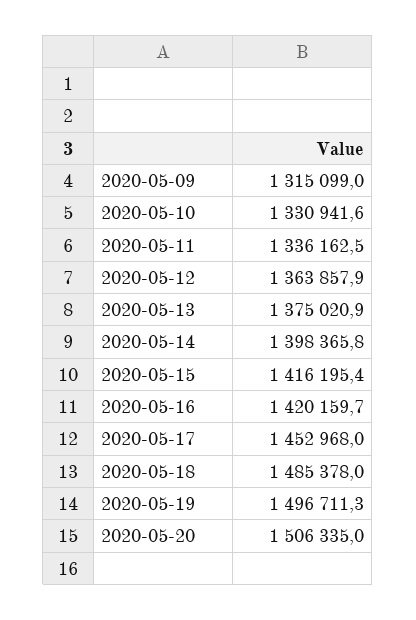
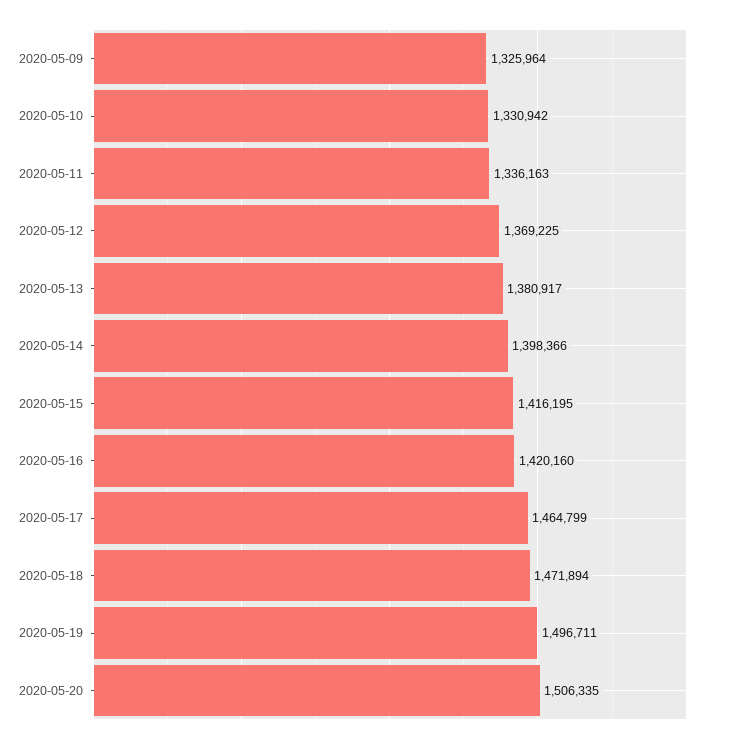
  {
-   "2020-05-09": 1315099,
+   "2020-05-09": 1325964,
    "2020-05-10": 1330941.6,
    "2020-05-11": 1336162.5,
-   "2020-05-12": 1363857.9,
+   "2020-05-12": 1369225,
-   "2020-05-13": 1375020.9,
+   "2020-05-13": 1380917,
    "2020-05-14": 1398365.8,
    "2020-05-15": 1416195.4,
    "2020-05-16": 1420159.7,
-   "2020-05-17": 1452968,
+   "2020-05-17": 1464799,
-   "2020-05-18": 1485378,
+   "2020-05-18": 1471894,
    "2020-05-19": 1496711.3,
    "2020-05-20": 1506335
  }

